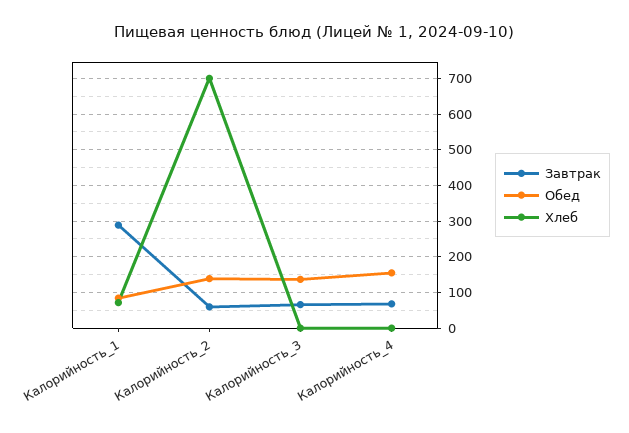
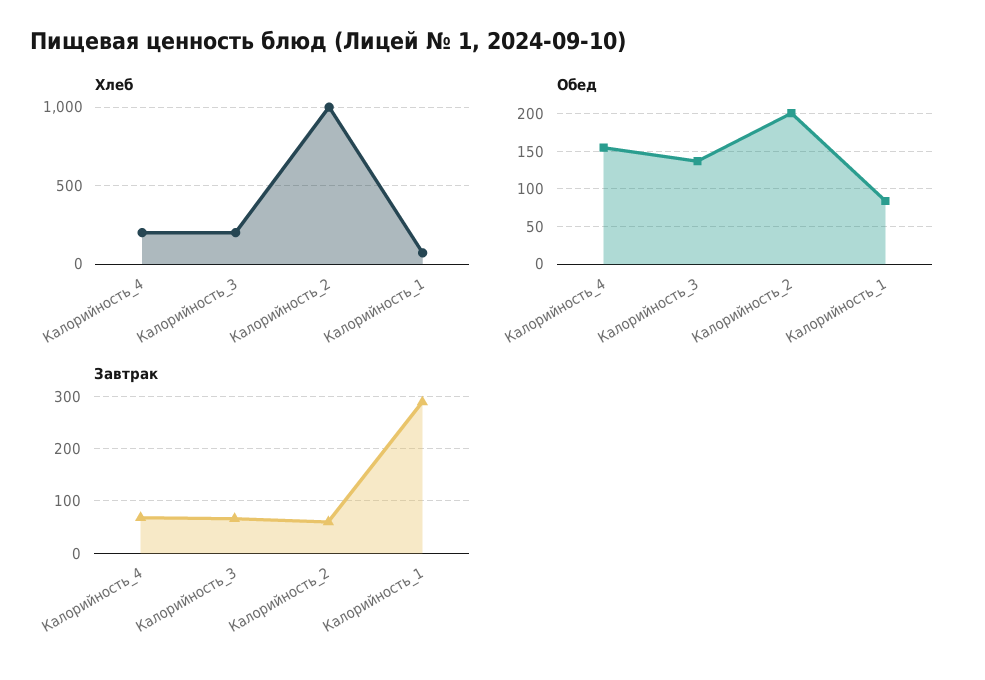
  {
    "Завтрак": {
      "Калорийность_1": 280,
      "Калорийность_2": 60,
      "Калорийность_3": 60,
      "Калорийность_4": 60
    },
    "Обед": {
      "Калорийность_1": 80,
-     "Калорийность_2": 140,
+     "Калорийность_2": 200,
      "Калорийность_3": 140,
      "Калорийность_4": 160
    },
    "Хлеб": {
      "Калорийность_1": 80,
-     "Калорийность_2": 700,
+     "Калорийность_2": 1000,
-     "Калорийность_3": 0,
+     "Калорийность_3": 200,
-     "Калорийность_4": 0
+     "Калорийность_4": 200
    }
  }

